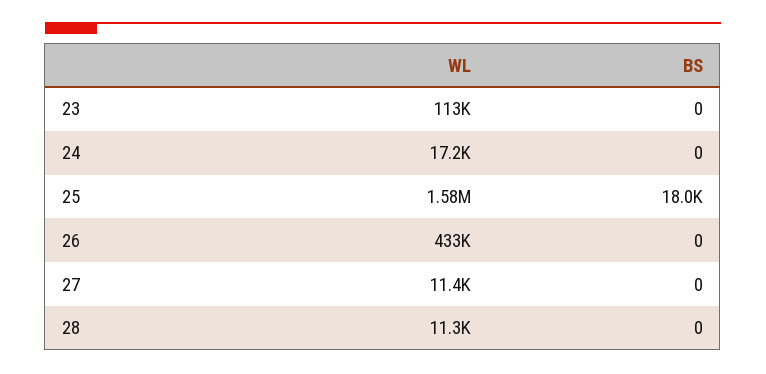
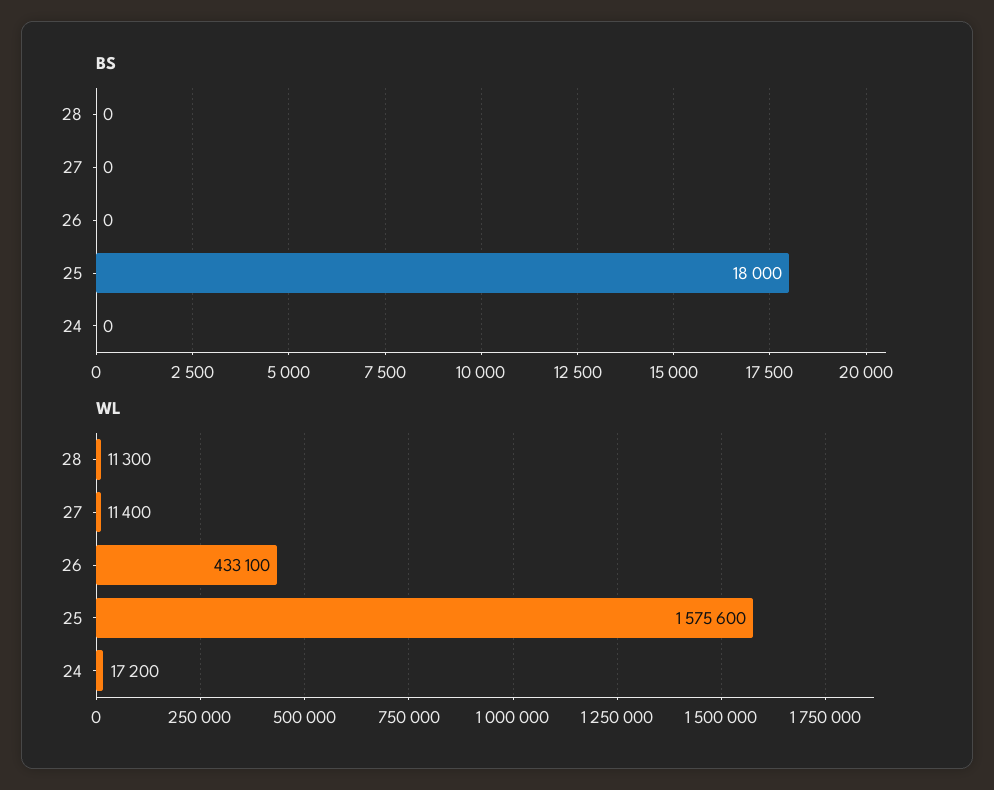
  {
    "WL": {
-     "23": 113000,
      "24": 17200,
      "25": 1575600,
      "26": 433100,
      "27": 11400,
      "28": 11300
    },
    "BS": {
-     "23": 0,
      "24": 0,
      "25": 18000,
      "26": 0,
      "27": 0,
      "28": 0
    }
  }

